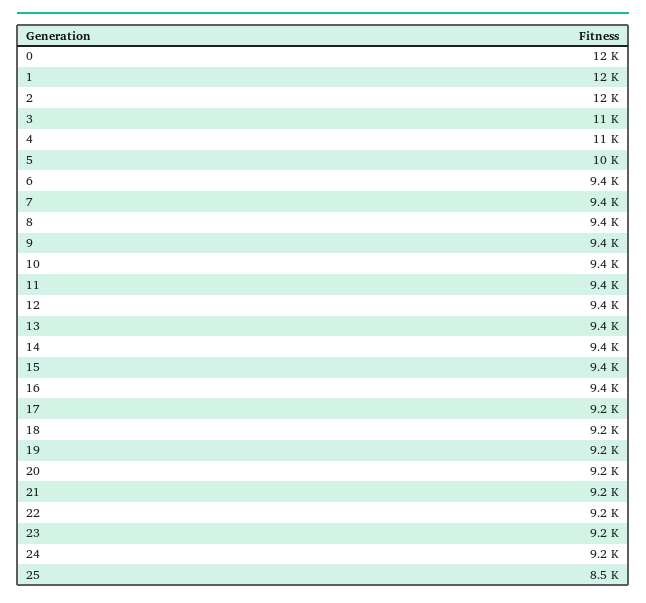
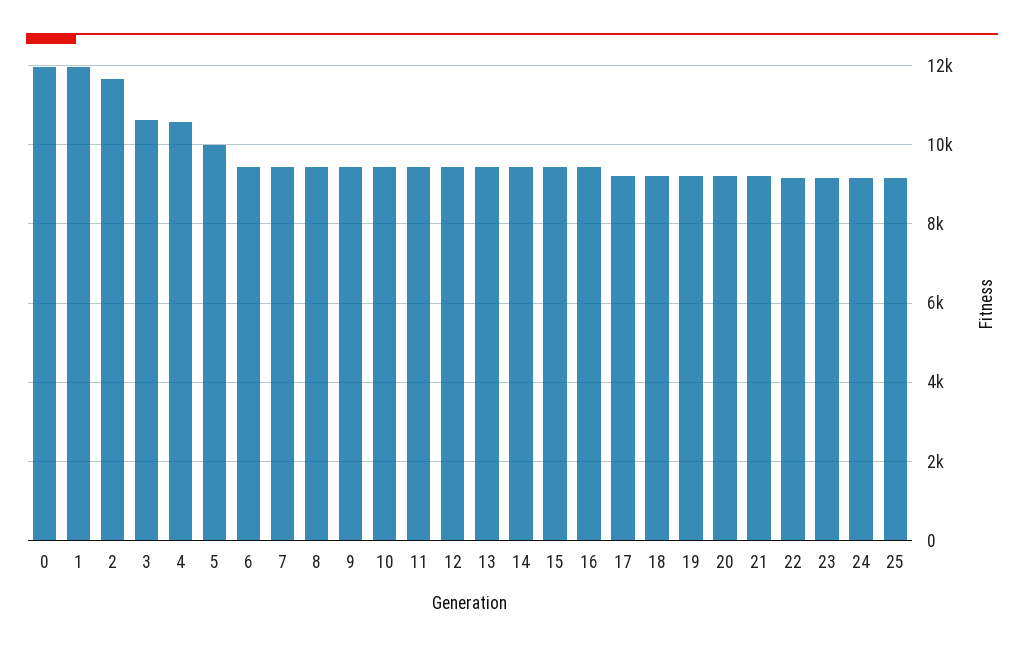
  {
    "0": 12000,
    "1": 12000,
    "2": 12000,
    "3": 11000,
    "4": 11000,
    "5": 10000,
    "6": 9400,
    "7": 9400,
    "8": 9400,
    "9": 9400,
    "10": 9400,
    "11": 9400,
    "12": 9400,
    "13": 9400,
    "14": 9400,
    "15": 9400,
    "16": 9400,
    "17": 9200,
    "18": 9200,
    "19": 9200,
    "20": 9200,
    "21": 9200,
    "22": 9200,
    "23": 9200,
    "24": 9200,
-   "25": 8500
+   "25": 9200
  }

